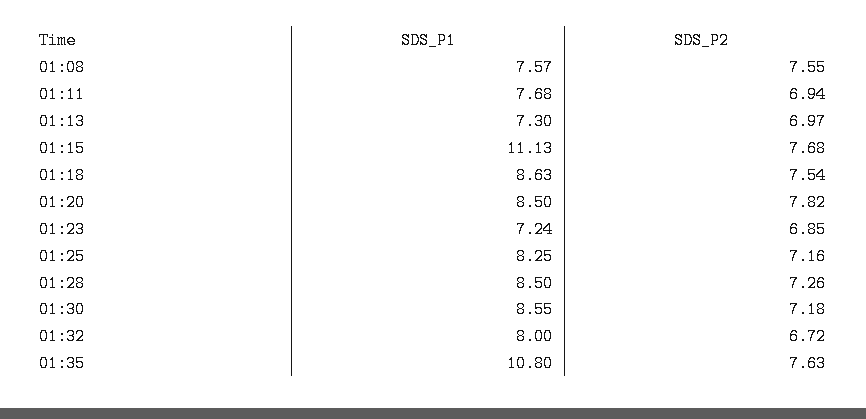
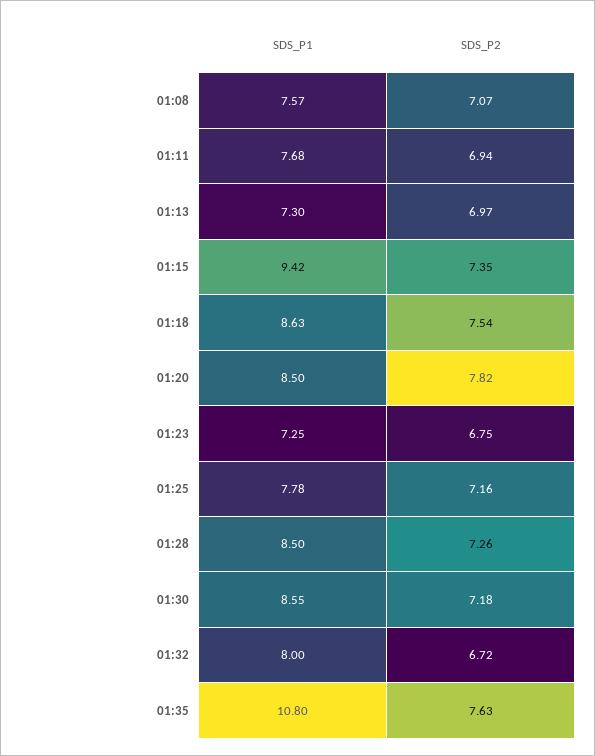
  {
    "SDS_P1": {
      "01:08": 7.57,
      "01:11": 7.68,
      "01:13": 7.3,
-     "01:15": 11.13,
+     "01:15": 9.42,
      "01:18": 8.63,
      "01:20": 8.5,
-     "01:23": 7.24,
+     "01:23": 7.25,
-     "01:25": 8.25,
+     "01:25": 7.78,
      "01:28": 8.5,
      "01:30": 8.55,
      "01:32": 8,
      "01:35": 10.8
    },
    "SDS_P2": {
-     "01:08": 7.55,
+     "01:08": 7.07,
      "01:11": 6.94,
      "01:13": 6.97,
-     "01:15": 7.68,
+     "01:15": 7.35,
      "01:18": 7.54,
      "01:20": 7.82,
-     "01:23": 6.85,
+     "01:23": 6.75,
      "01:25": 7.16,
      "01:28": 7.26,
      "01:30": 7.18,
      "01:32": 6.72,
      "01:35": 7.63
    }
  }

